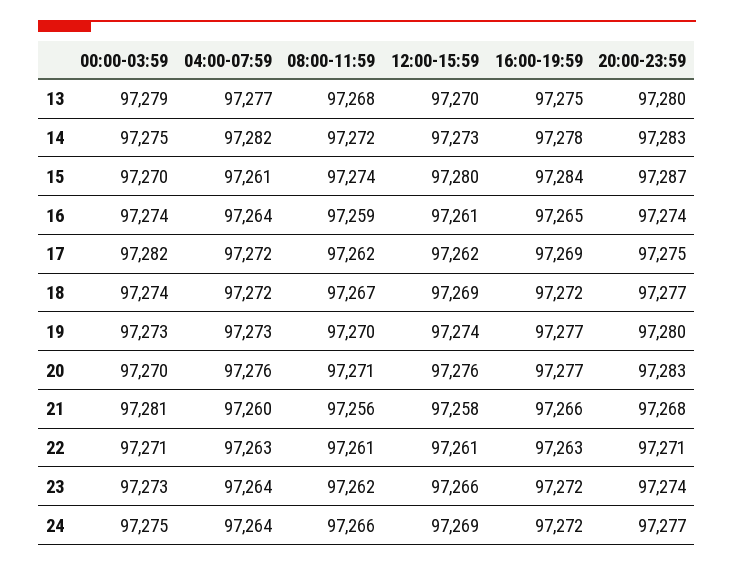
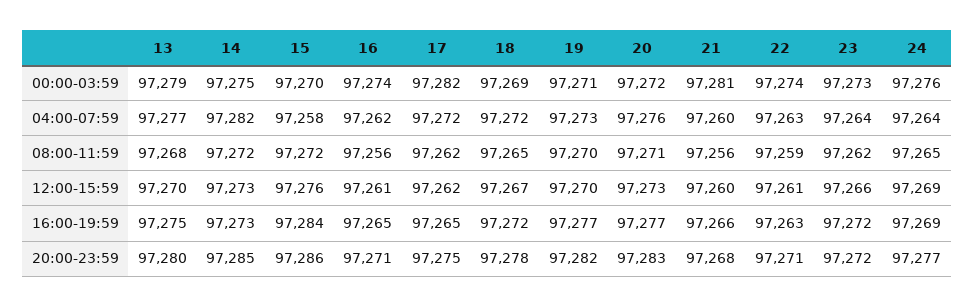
  {
    "00:00-03:59": {
      "13": 97279,
      "14": 97275,
      "15": 97270,
      "16": 97274,
      "17": 97282,
-     "18": 97274,
+     "18": 97269,
-     "19": 97273,
+     "19": 97271,
-     "20": 97270,
+     "20": 97272,
      "21": 97281,
-     "22": 97271,
+     "22": 97274,
      "23": 97273,
-     "24": 97275
+     "24": 97276
    },
    "04:00-07:59": {
      "13": 97277,
      "14": 97282,
-     "15": 97261,
+     "15": 97258,
-     "16": 97264,
+     "16": 97262,
      "17": 97272,
      "18": 97272,
      "19": 97273,
      "20": 97276,
      "21": 97260,
      "22": 97263,
      "23": 97264,
      "24": 97264
    },
    "08:00-11:59": {
      "13": 97268,
      "14": 97272,
-     "15": 97274,
+     "15": 97272,
-     "16": 97259,
+     "16": 97256,
      "17": 97262,
-     "18": 97267,
+     "18": 97265,
      "19": 97270,
      "20": 97271,
      "21": 97256,
-     "22": 97261,
+     "22": 97259,
      "23": 97262,
-     "24": 97266
+     "24": 97265
    },
    "12:00-15:59": {
      "13": 97270,
      "14": 97273,
-     "15": 97280,
+     "15": 97276,
      "16": 97261,
      "17": 97262,
-     "18": 97269,
+     "18": 97267,
-     "19": 97274,
+     "19": 97270,
-     "20": 97276,
+     "20": 97273,
-     "21": 97258,
+     "21": 97260,
      "22": 97261,
      "23": 97266,
      "24": 97269
    },
    "16:00-19:59": {
      "13": 97275,
-     "14": 97278,
+     "14": 97273,
      "15": 97284,
      "16": 97265,
-     "17": 97269,
+     "17": 97265,
      "18": 97272,
      "19": 97277,
      "20": 97277,
      "21": 97266,
      "22": 97263,
      "23": 97272,
-     "24": 97272
+     "24": 97269
    },
    "20:00-23:59": {
      "13": 97280,
-     "14": 97283,
+     "14": 97285,
-     "15": 97287,
+     "15": 97286,
-     "16": 97274,
+     "16": 97271,
      "17": 97275,
-     "18": 97277,
+     "18": 97278,
-     "19": 97280,
+     "19": 97282,
      "20": 97283,
      "21": 97268,
      "22": 97271,
-     "23": 97274,
+     "23": 97272,
      "24": 97277
    }
  }

